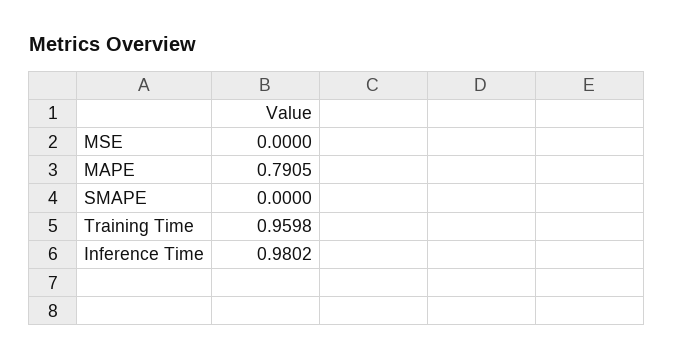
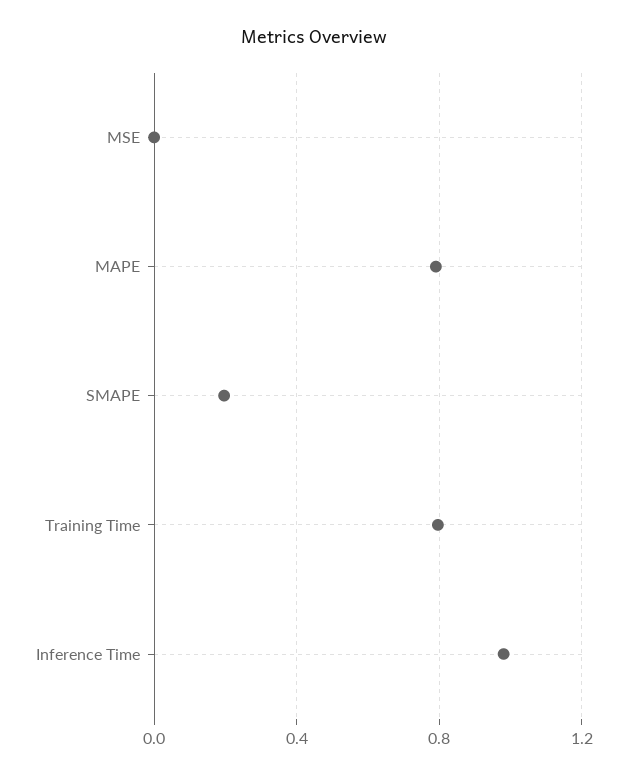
  {
    "MSE": 0,
    "MAPE": 0.7905,
-   "SMAPE": 0,
+   "SMAPE": 0.2,
-   "Training Time": 0.9598,
+   "Training Time": 0.8,
    "Inference Time": 0.9802
  }

